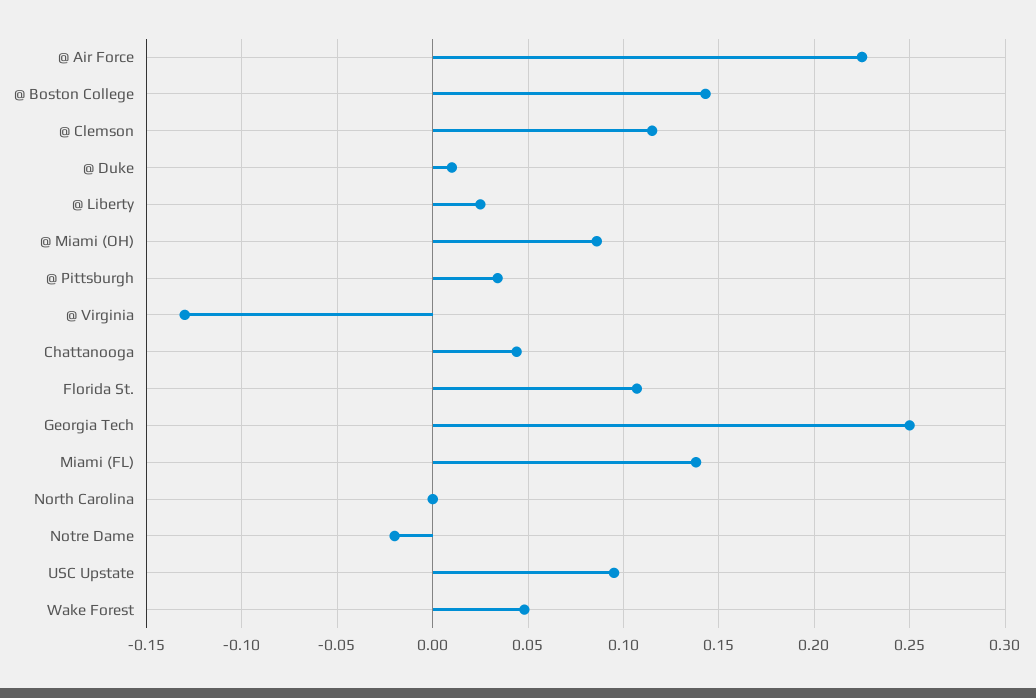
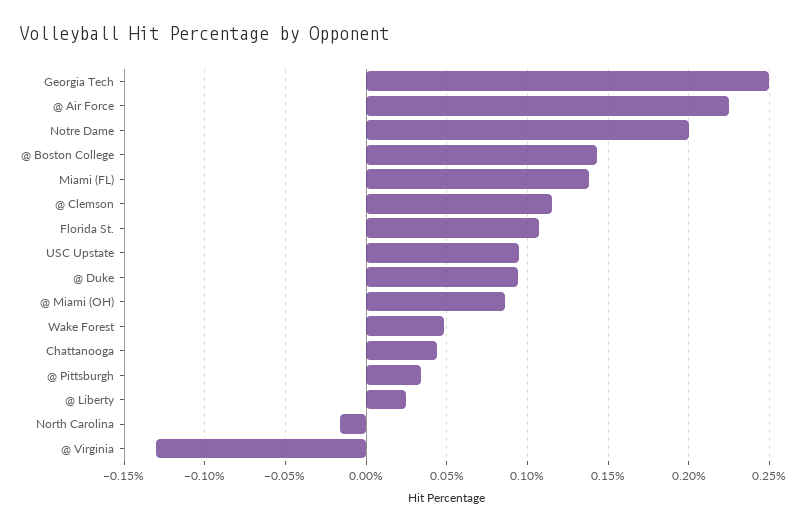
  {
    "@ Air Force": 0.225,
    "@ Boston College": 0.145,
    "@ Clemson": 0.115,
-   "@ Duke": 0.01,
+   "@ Duke": 0.095,
    "@ Liberty": 0.025,
    "@ Miami (OH)": 0.085,
    "@ Pittsburgh": 0.035,
    "@ Virginia": -0.13,
    "Chattanooga": 0.045,
    "Florida St.": 0.105,
    "Georgia Tech": 0.25,
    "Miami (FL)": 0.14,
-   "North Carolina": 0,
+   "North Carolina": -0.015,
-   "Notre Dame": -0.02,
+   "Notre Dame": 0.2,
    "USC Upstate": 0.095,
    "Wake Forest": 0.05
  }

